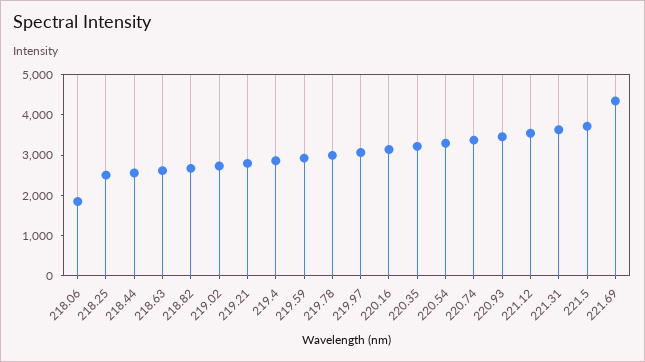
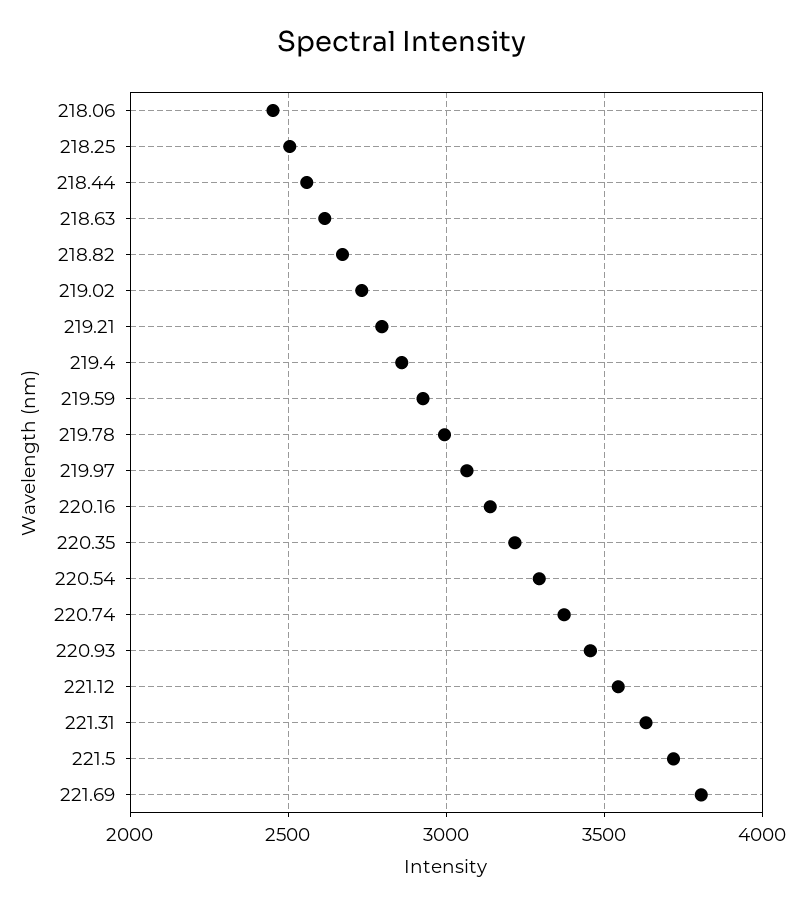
  {
-   "218.06": 1800,
+   "218.06": 2450,
    "218.25": 2500,
    "218.44": 2550,
    "218.63": 2600,
    "218.82": 2650,
    "219.02": 2750,
    "219.21": 2800,
    "219.4": 2850,
    "219.59": 2950,
    "219.78": 3000,
    "219.97": 3050,
    "220.16": 3150,
    "220.35": 3200,
    "220.54": 3300,
    "220.74": 3350,
    "220.93": 3450,
    "221.12": 3550,
    "221.31": 3650,
    "221.5": 3700,
-   "221.69": 4400
+   "221.69": 3800
  }

